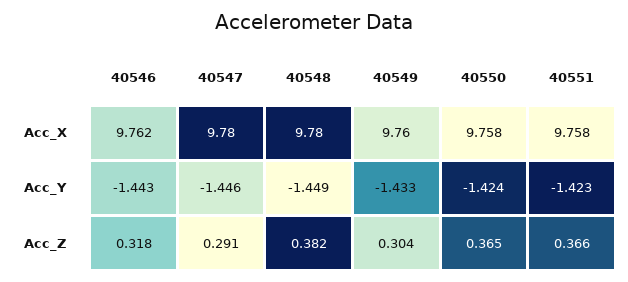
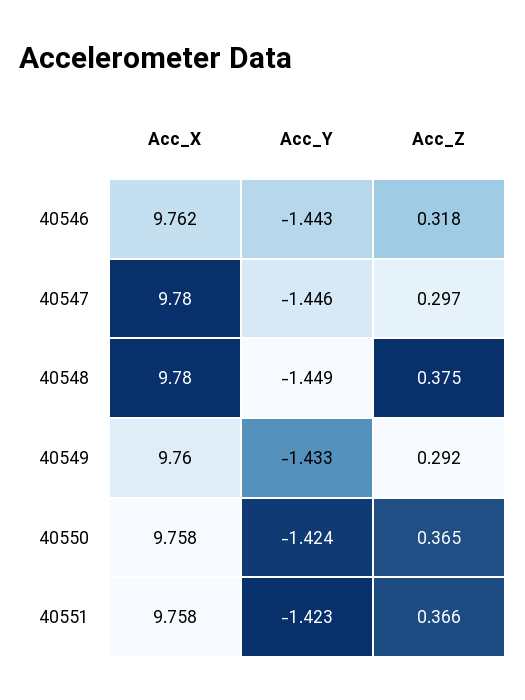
  {
    "40546": {
      "Acc_X": 9.762,
      "Acc_Y": -1.443,
      "Acc_Z": 0.318
    },
    "40547": {
      "Acc_X": 9.78,
      "Acc_Y": -1.446,
-     "Acc_Z": 0.291
+     "Acc_Z": 0.297
    },
    "40548": {
      "Acc_X": 9.78,
      "Acc_Y": -1.449,
-     "Acc_Z": 0.382
+     "Acc_Z": 0.375
    },
    "40549": {
      "Acc_X": 9.76,
      "Acc_Y": -1.433,
-     "Acc_Z": 0.304
+     "Acc_Z": 0.292
    },
    "40550": {
      "Acc_X": 9.758,
      "Acc_Y": -1.424,
      "Acc_Z": 0.365
    },
    "40551": {
      "Acc_X": 9.758,
      "Acc_Y": -1.423,
      "Acc_Z": 0.366
    }
  }

